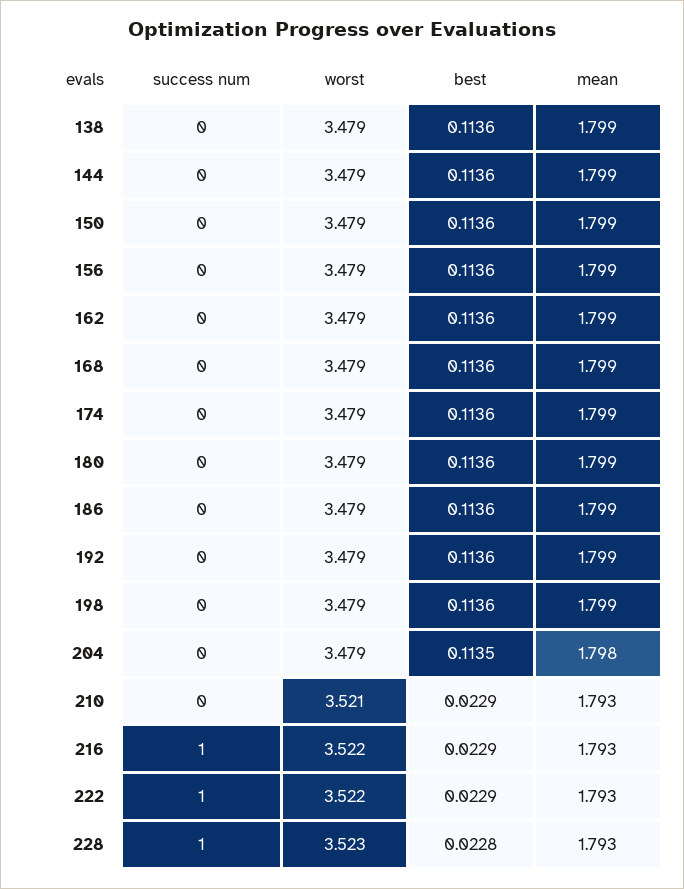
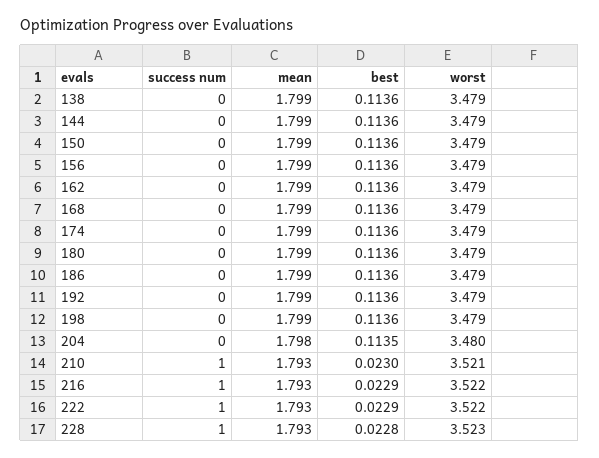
  {
    "success num": {
      "138": 0,
      "144": 0,
      "150": 0,
      "156": 0,
      "162": 0,
      "168": 0,
      "174": 0,
      "180": 0,
      "186": 0,
      "192": 0,
      "198": 0,
      "204": 0,
-     "210": 0,
+     "210": 1,
      "216": 1,
      "222": 1,
      "228": 1
    },
    "worst": {
      "138": 3.479,
      "144": 3.479,
      "150": 3.479,
      "156": 3.479,
      "162": 3.479,
      "168": 3.479,
      "174": 3.479,
      "180": 3.479,
      "186": 3.479,
      "192": 3.479,
      "198": 3.479,
-     "204": 3.479,
+     "204": 3.48,
      "210": 3.521,
      "216": 3.522,
      "222": 3.522,
      "228": 3.523
    },
    "best": {
      "138": 0.1136,
      "144": 0.1136,
      "150": 0.1136,
      "156": 0.1136,
      "162": 0.1136,
      "168": 0.1136,
      "174": 0.1136,
      "180": 0.1136,
      "186": 0.1136,
      "192": 0.1136,
      "198": 0.1136,
      "204": 0.1135,
-     "210": 0.0229,
+     "210": 0.023,
      "216": 0.0229,
      "222": 0.0229,
      "228": 0.0228
    },
    "mean": {
      "138": 1.799,
      "144": 1.799,
      "150": 1.799,
      "156": 1.799,
      "162": 1.799,
      "168": 1.799,
      "174": 1.799,
      "180": 1.799,
      "186": 1.799,
      "192": 1.799,
      "198": 1.799,
      "204": 1.798,
      "210": 1.793,
      "216": 1.793,
      "222": 1.793,
      "228": 1.793
    }
  }

